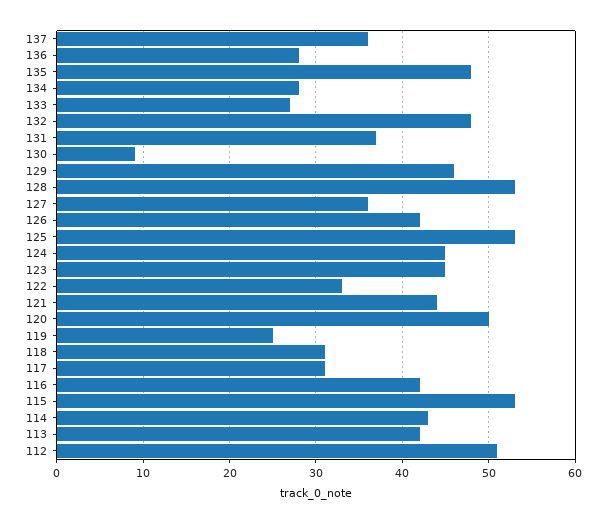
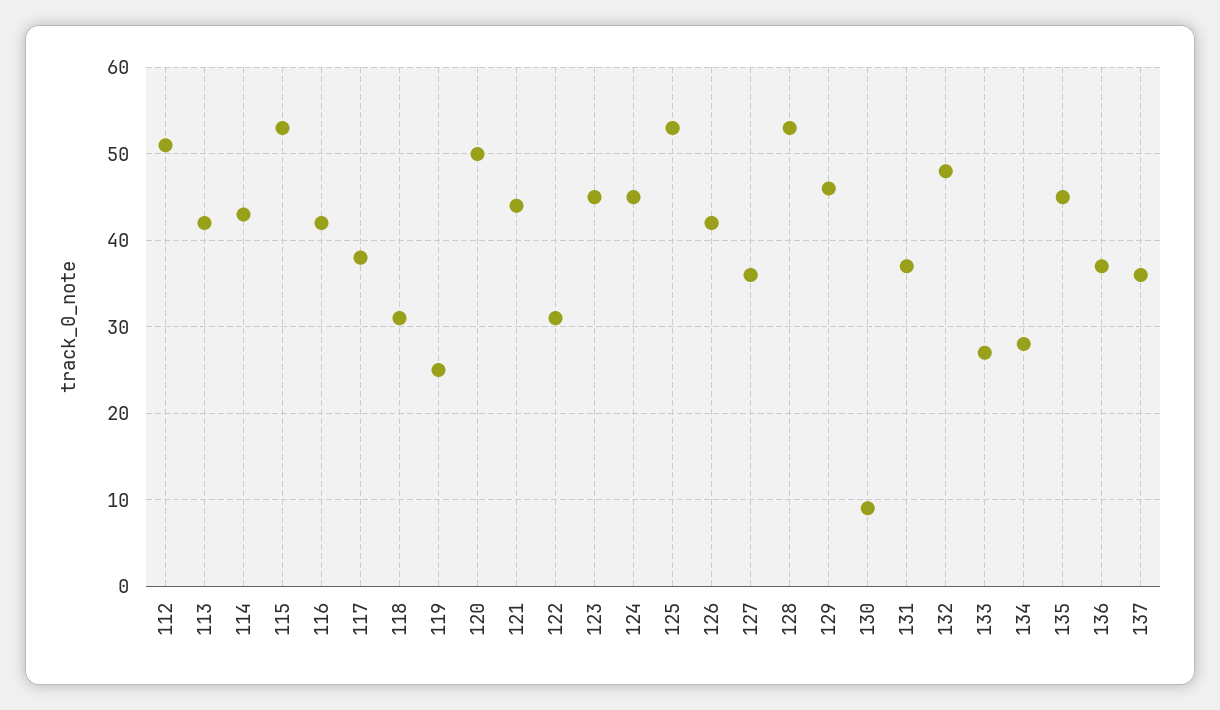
  {
    "137": 36,
-   "136": 28,
+   "136": 37,
-   "135": 48,
+   "135": 45,
    "134": 28,
    "133": 27,
    "132": 48,
    "131": 37,
    "130": 9,
    "129": 46,
    "128": 53,
    "127": 36,
    "126": 42,
    "125": 53,
    "124": 45,
    "123": 45,
-   "122": 33,
+   "122": 31,
    "121": 44,
    "120": 50,
    "119": 25,
    "118": 31,
-   "117": 31,
+   "117": 38,
    "116": 42,
    "115": 53,
    "114": 43,
    "113": 42,
    "112": 51
  }

